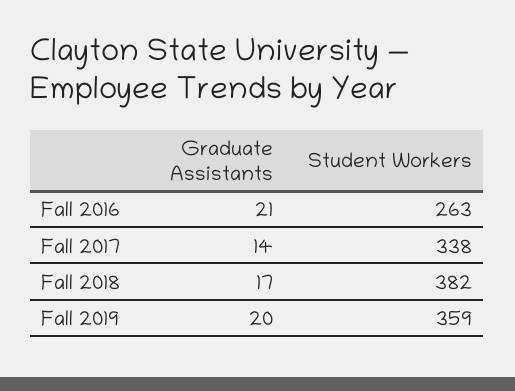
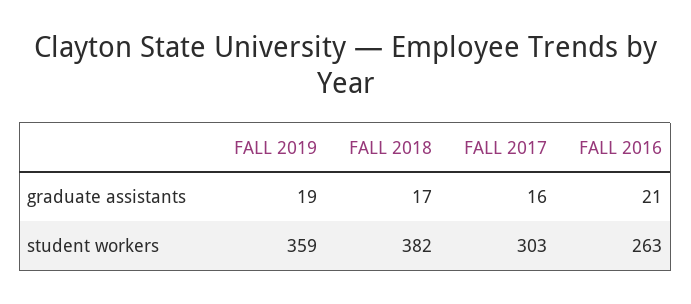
  {
    "Graduate Assistants": {
      "Fall 2016": 21,
-     "Fall 2017": 14,
+     "Fall 2017": 16,
      "Fall 2018": 17,
-     "Fall 2019": 20
+     "Fall 2019": 19
    },
    "Student Workers": {
      "Fall 2016": 263,
-     "Fall 2017": 338,
+     "Fall 2017": 303,
      "Fall 2018": 382,
      "Fall 2019": 359
    }
  }

